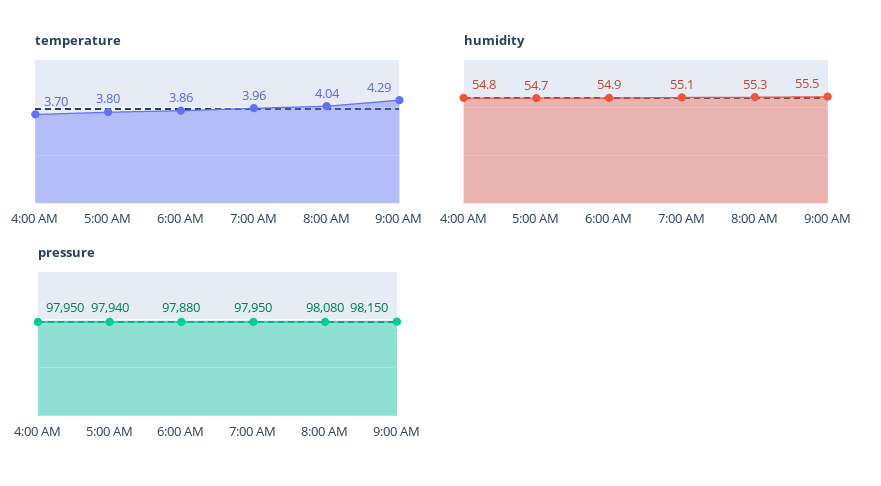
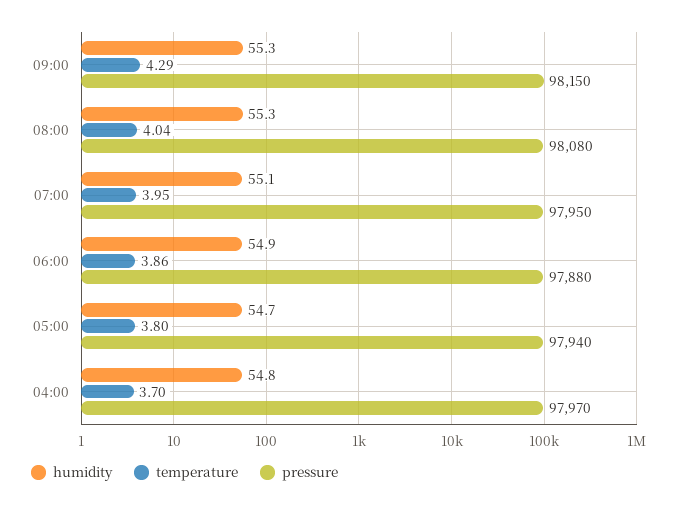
  {
    "temperature": {
      "4:00 AM": 3.7,
      "5:00 AM": 3.8,
      "6:00 AM": 3.86,
-     "7:00 AM": 3.96,
+     "7:00 AM": 3.95,
      "8:00 AM": 4.04,
      "9:00 AM": 4.29
    },
    "humidity": {
      "4:00 AM": 54.8,
      "5:00 AM": 54.7,
      "6:00 AM": 54.9,
      "7:00 AM": 55.1,
      "8:00 AM": 55.3,
-     "9:00 AM": 55.5
+     "9:00 AM": 55.3
    },
    "pressure": {
-     "4:00 AM": 97950,
+     "4:00 AM": 97970,
      "5:00 AM": 97940,
      "6:00 AM": 97880,
      "7:00 AM": 97950,
      "8:00 AM": 98080,
      "9:00 AM": 98150
    }
  }

